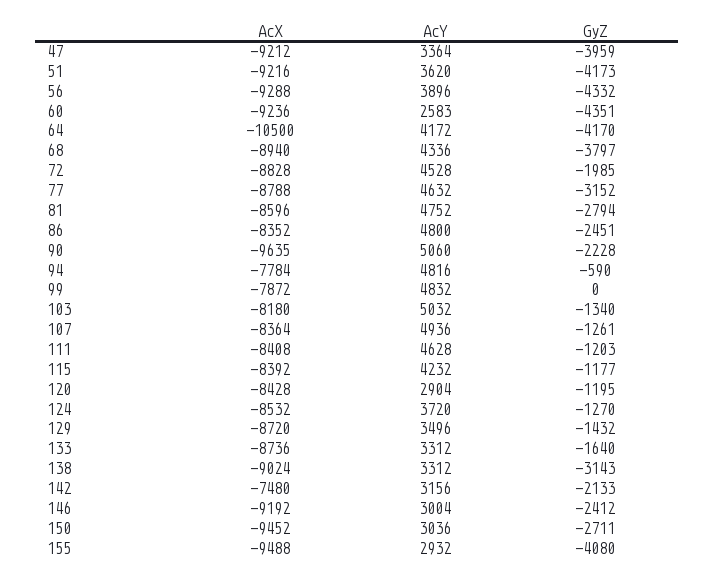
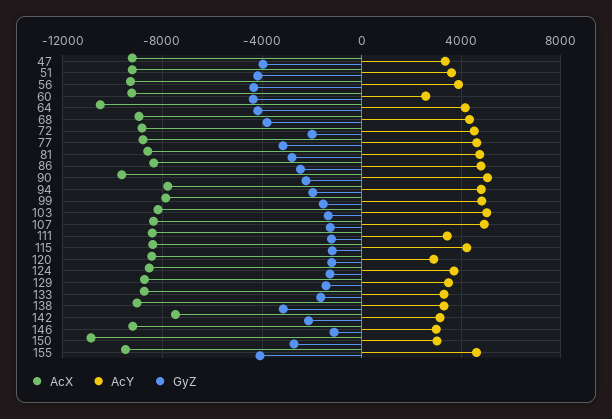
  {
    "AcX": {
      "47": -9212,
      "51": -9216,
      "56": -9288,
      "60": -9236,
      "64": -10500,
      "68": -8940,
      "72": -8828,
      "77": -8788,
      "81": -8596,
      "86": -8352,
      "90": -9635,
      "94": -7784,
      "99": -7872,
      "103": -8180,
      "107": -8364,
      "111": -8408,
      "115": -8392,
      "120": -8428,
      "124": -8532,
      "129": -8720,
      "133": -8736,
      "138": -9024,
      "142": -7480,
      "146": -9192,
-     "150": -9452,
+     "150": -11000,
      "155": -9488
    },
    "AcY": {
      "47": 3364,
      "51": 3620,
      "56": 3896,
      "60": 2583,
      "64": 4172,
      "68": 4336,
      "72": 4528,
      "77": 4632,
      "81": 4752,
      "86": 4800,
      "90": 5060,
      "94": 4816,
      "99": 4832,
      "103": 5032,
      "107": 4936,
-     "111": 4628,
+     "111": 3500,
      "115": 4232,
      "120": 2904,
      "124": 3720,
      "129": 3496,
      "133": 3312,
      "138": 3312,
      "142": 3156,
      "146": 3004,
      "150": 3036,
-     "155": 2932
+     "155": 4500
    },
    "GyZ": {
      "47": -3959,
      "51": -4173,
      "56": -4332,
      "60": -4351,
      "64": -4170,
      "68": -3797,
      "72": -1985,
      "77": -3152,
      "81": -2794,
      "86": -2451,
      "90": -2228,
-     "94": -590,
+     "94": -2000,
-     "99": 0,
+     "99": -1500,
      "103": -1340,
      "107": -1261,
      "111": -1203,
      "115": -1177,
      "120": -1195,
      "124": -1270,
      "129": -1432,
      "133": -1640,
      "138": -3143,
      "142": -2133,
-     "146": -2412,
+     "146": -1000,
      "150": -2711,
      "155": -4080
    }
  }

